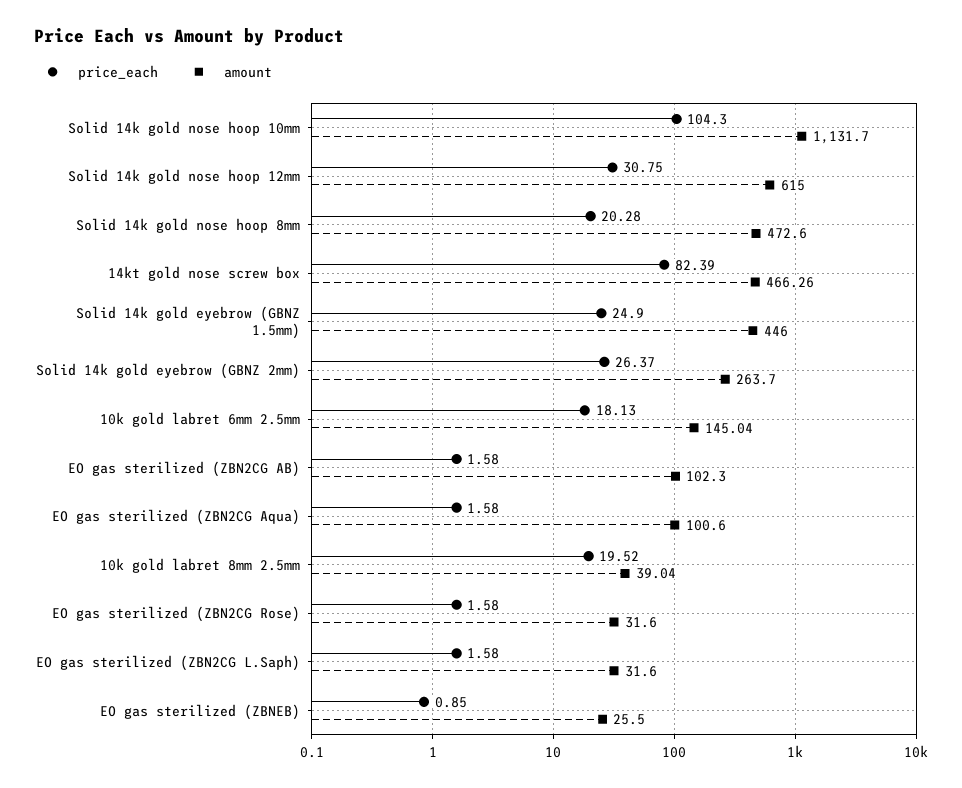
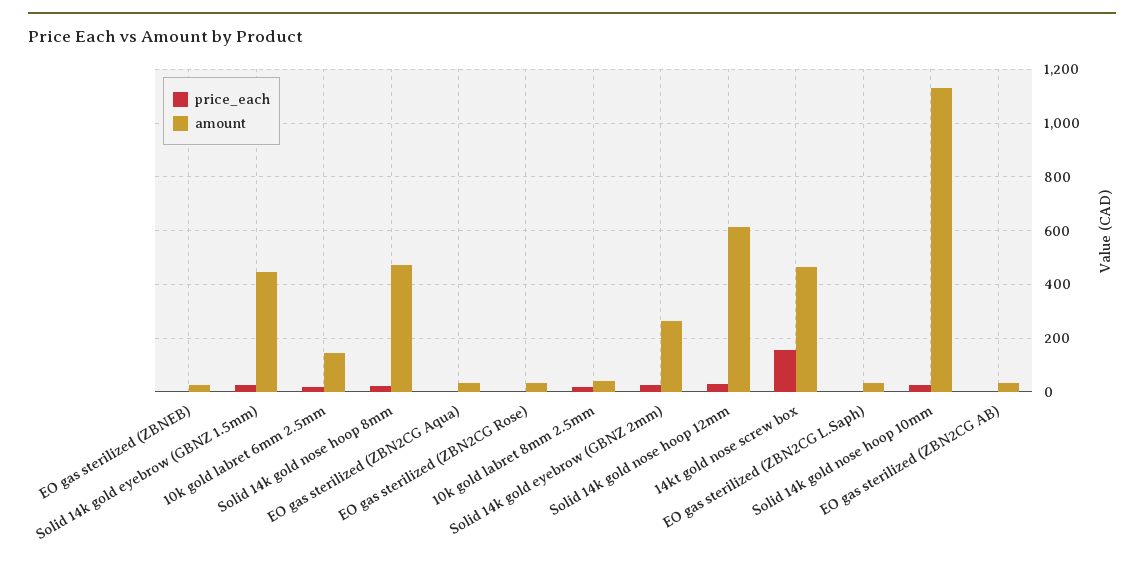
  {
    "price_each": {
-     "Solid 14k gold nose hoop 10mm": 104.3,
+     "Solid 14k gold nose hoop 10mm": 25,
      "Solid 14k gold nose hoop 12mm": 30.75,
      "Solid 14k gold nose hoop 8mm": 20.28,
-     "14kt gold nose screw box": 82.39,
+     "14kt gold nose screw box": 150,
      "Solid 14k gold eyebrow (GBNZ 1.5mm)": 24.9,
      "Solid 14k gold eyebrow (GBNZ 2mm)": 26.37,
      "10k gold labret 6mm 2.5mm": 18.13,
      "EO gas sterilized (ZBN2CG AB)": 1.58,
      "EO gas sterilized (ZBN2CG Aqua)": 1.58,
      "10k gold labret 8mm 2.5mm": 19.52,
      "EO gas sterilized (ZBN2CG Rose)": 1.58,
      "EO gas sterilized (ZBN2CG L.Saph)": 1.58,
      "EO gas sterilized (ZBNEB)": 0.85
    },
    "amount": {
      "Solid 14k gold nose hoop 10mm": 1131.7,
      "Solid 14k gold nose hoop 12mm": 615,
      "Solid 14k gold nose hoop 8mm": 472.6,
      "14kt gold nose screw box": 466.26,
      "Solid 14k gold eyebrow (GBNZ 1.5mm)": 446,
      "Solid 14k gold eyebrow (GBNZ 2mm)": 263.7,
      "10k gold labret 6mm 2.5mm": 145.04,
-     "EO gas sterilized (ZBN2CG AB)": 102.3,
+     "EO gas sterilized (ZBN2CG AB)": 25,
-     "EO gas sterilized (ZBN2CG Aqua)": 100.6,
+     "EO gas sterilized (ZBN2CG Aqua)": 25,
      "10k gold labret 8mm 2.5mm": 39.04,
      "EO gas sterilized (ZBN2CG Rose)": 31.6,
      "EO gas sterilized (ZBN2CG L.Saph)": 31.6,
      "EO gas sterilized (ZBNEB)": 25.5
    }
  }

